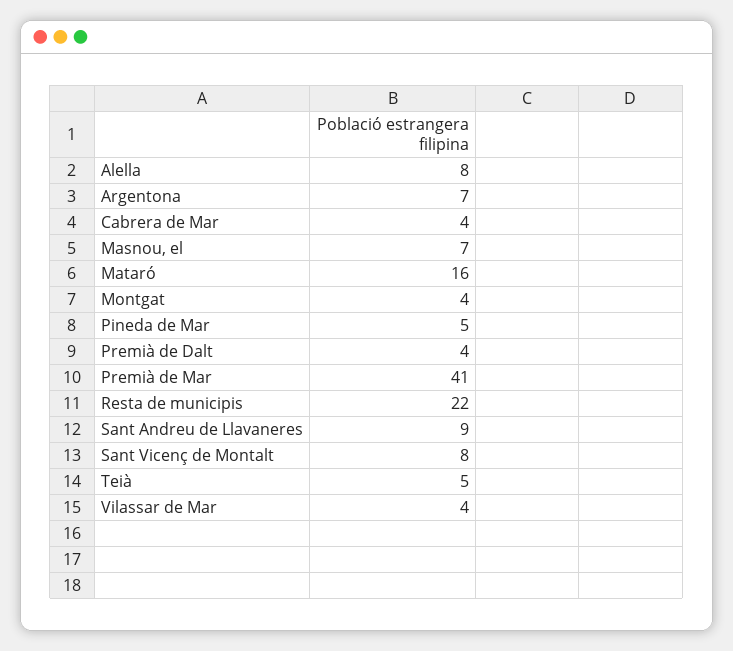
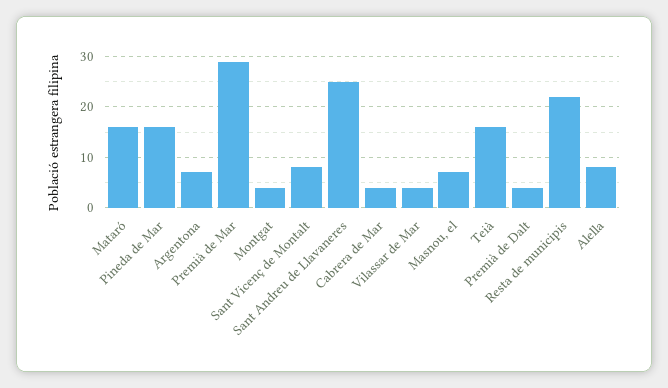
  {
    "Alella": 8,
    "Argentona": 7,
    "Cabrera de Mar": 4,
    "Masnou, el": 7,
    "Mataró": 16,
    "Montgat": 4,
-   "Pineda de Mar": 5,
+   "Pineda de Mar": 15,
    "Premià de Dalt": 4,
-   "Premià de Mar": 41,
+   "Premià de Mar": 30,
    "Resta de municipis": 22,
-   "Sant Andreu de Llavaneres": 9,
+   "Sant Andreu de Llavaneres": 25,
    "Sant Vicenç de Montalt": 8,
-   "Teià": 5,
+   "Teià": 15,
    "Vilassar de Mar": 4
  }

